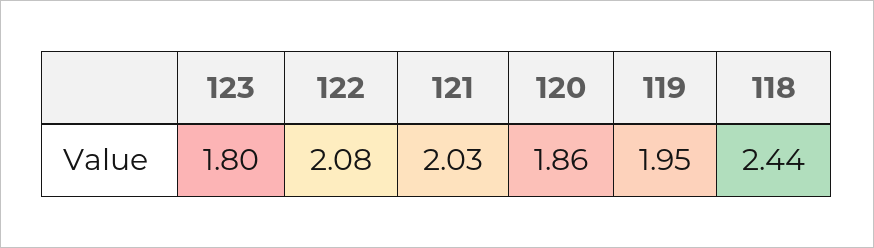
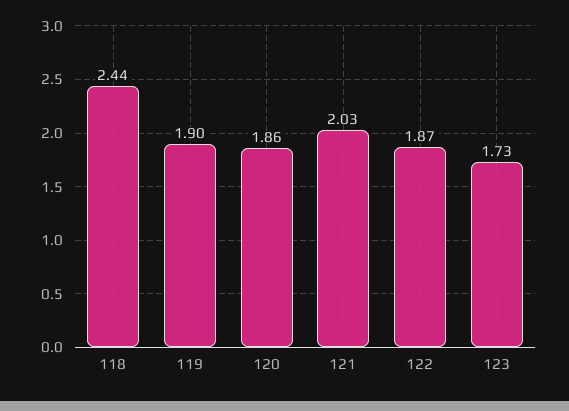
  {
-   "123": 1.8,
+   "123": 1.73,
-   "122": 2.08,
+   "122": 1.87,
    "121": 2.03,
    "120": 1.86,
-   "119": 1.95,
+   "119": 1.9,
    "118": 2.44
  }

